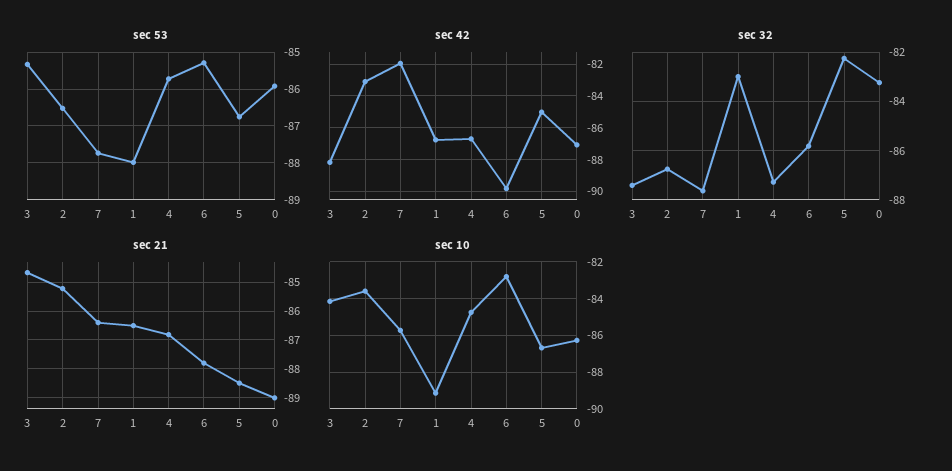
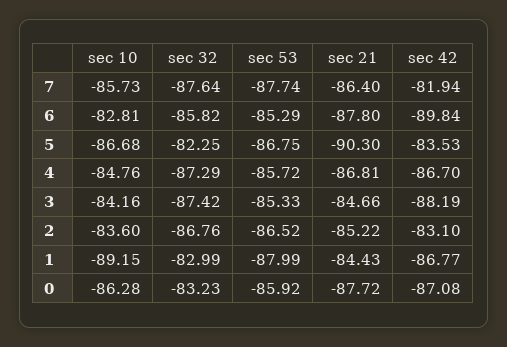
  {
    "sec 53": {
      "3": -85.33,
      "2": -86.52,
      "7": -87.74,
      "1": -87.99,
      "4": -85.72,
      "6": -85.29,
      "5": -86.75,
      "0": -85.92
    },
    "sec 42": {
      "3": -88.19,
      "2": -83.1,
      "7": -81.94,
      "1": -86.77,
      "4": -86.7,
      "6": -89.84,
-     "5": -85,
+     "5": -83.53,
      "0": -87.08
    },
    "sec 32": {
      "3": -87.42,
      "2": -86.76,
      "7": -87.64,
      "1": -82.99,
      "4": -87.29,
      "6": -85.82,
      "5": -82.25,
      "0": -83.23
    },
    "sec 21": {
      "3": -84.66,
      "2": -85.22,
      "7": -86.4,
-     "1": -86.5,
+     "1": -84.43,
      "4": -86.81,
      "6": -87.8,
-     "5": -88.5,
+     "5": -90.3,
-     "0": -89
+     "0": -87.72
    },
    "sec 10": {
      "3": -84.16,
      "2": -83.6,
      "7": -85.73,
      "1": -89.15,
      "4": -84.76,
      "6": -82.81,
      "5": -86.68,
      "0": -86.28
    }
  }

